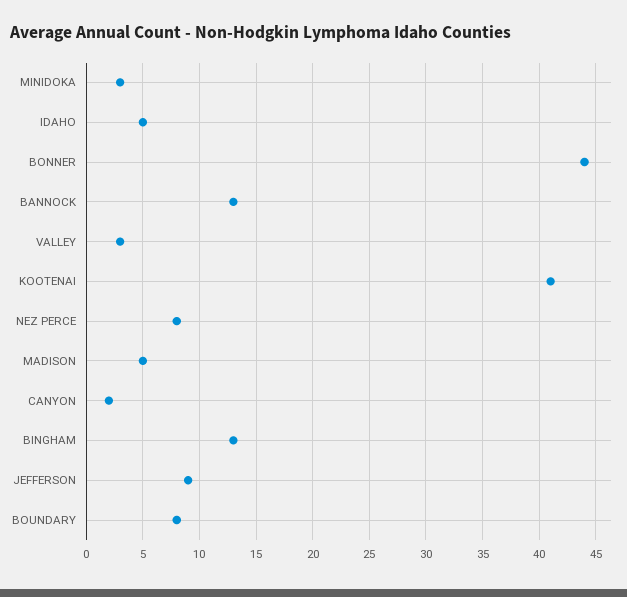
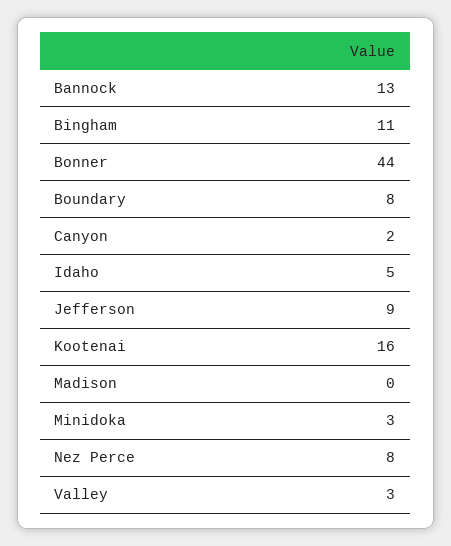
  {
    "MINIDOKA": 3,
    "IDAHO": 5,
    "BONNER": 44,
    "BANNOCK": 13,
    "VALLEY": 3,
-   "KOOTENAI": 41,
+   "KOOTENAI": 16,
    "NEZ PERCE": 8,
-   "MADISON": 5,
+   "MADISON": 0,
    "CANYON": 2,
-   "BINGHAM": 13,
+   "BINGHAM": 11,
    "JEFFERSON": 9,
    "BOUNDARY": 8
  }

